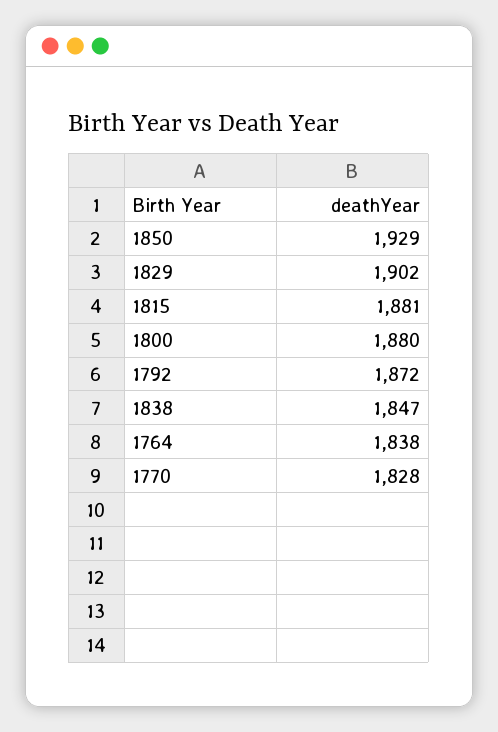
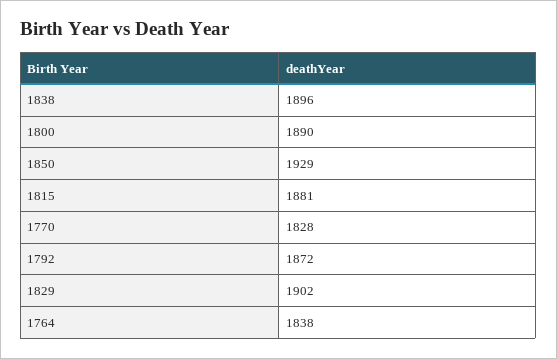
  {
    "1850": 1929,
    "1829": 1902,
    "1815": 1881,
-   "1800": 1880,
+   "1800": 1890,
    "1792": 1872,
-   "1838": 1847,
+   "1838": 1896,
    "1764": 1838,
    "1770": 1828
  }

